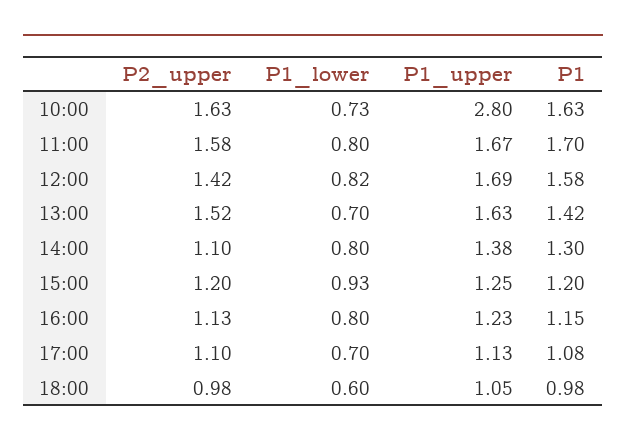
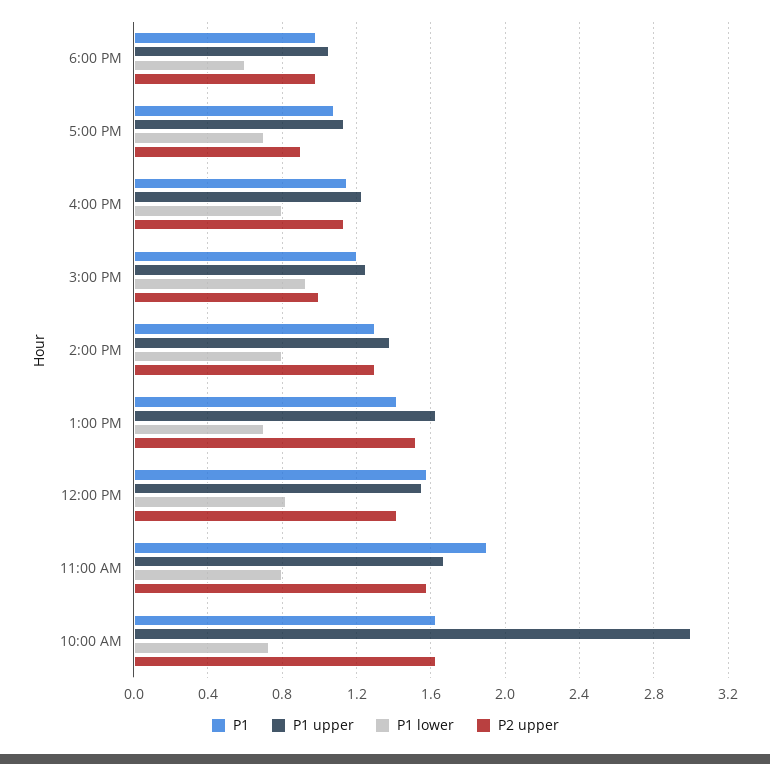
  {
    "P2_upper": {
      "10:00": 1.63,
      "11:00": 1.58,
      "12:00": 1.42,
      "13:00": 1.52,
-     "14:00": 1.1,
+     "14:00": 1.3,
-     "15:00": 1.2,
+     "15:00": 1,
      "16:00": 1.13,
-     "17:00": 1.1,
+     "17:00": 0.9,
      "18:00": 0.98
    },
    "P1_lower": {
      "10:00": 0.73,
      "11:00": 0.8,
      "12:00": 0.82,
      "13:00": 0.7,
      "14:00": 0.8,
      "15:00": 0.93,
      "16:00": 0.8,
      "17:00": 0.7,
      "18:00": 0.6
    },
    "P1_upper": {
-     "10:00": 2.8,
+     "10:00": 3,
      "11:00": 1.67,
-     "12:00": 1.69,
+     "12:00": 1.55,
      "13:00": 1.63,
      "14:00": 1.38,
      "15:00": 1.25,
      "16:00": 1.23,
      "17:00": 1.13,
      "18:00": 1.05
    },
    "P1": {
      "10:00": 1.63,
-     "11:00": 1.7,
+     "11:00": 1.9,
      "12:00": 1.58,
      "13:00": 1.42,
      "14:00": 1.3,
      "15:00": 1.2,
      "16:00": 1.15,
      "17:00": 1.08,
      "18:00": 0.98
    }
  }

